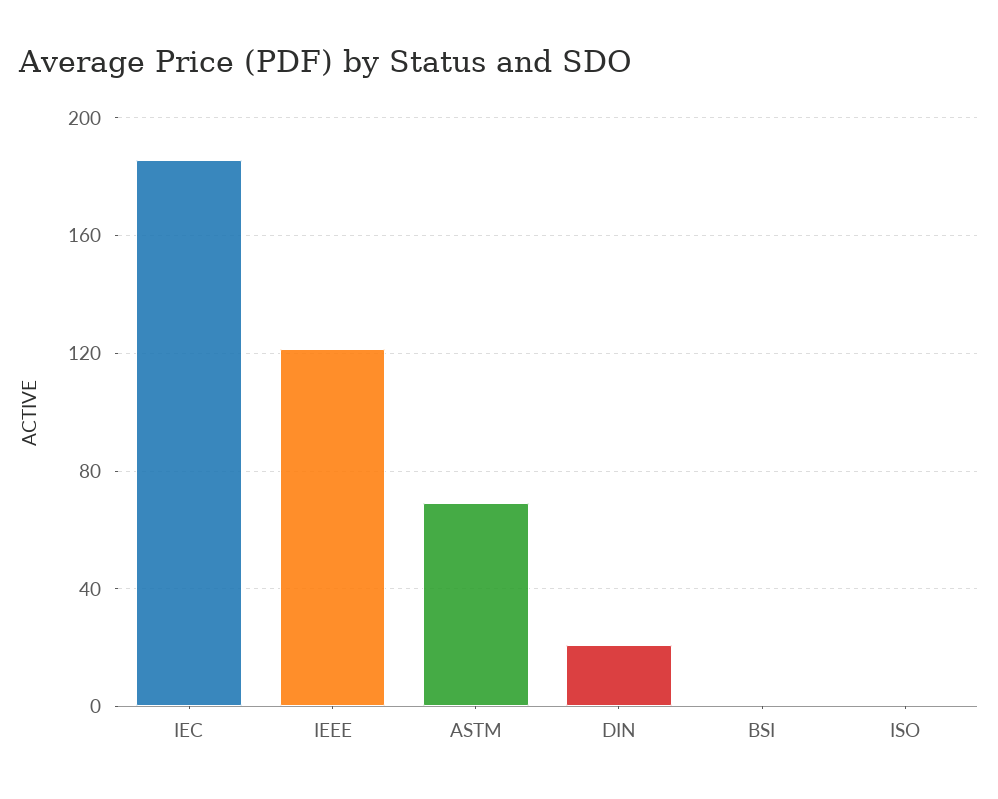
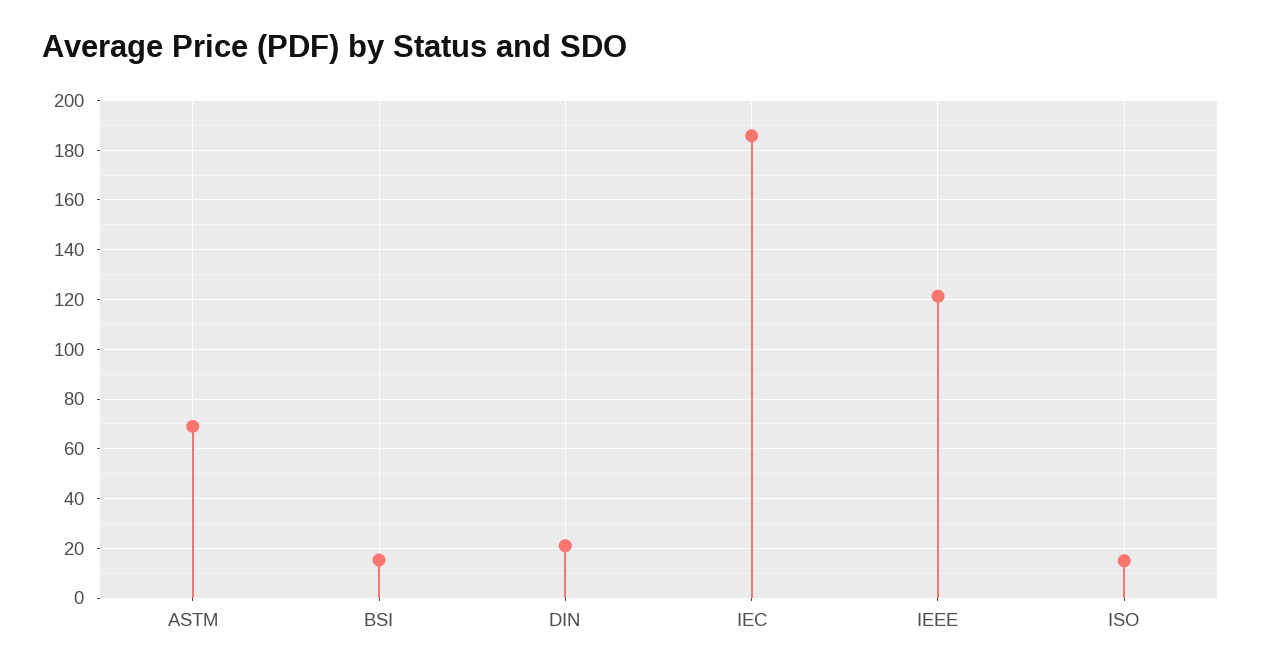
  {
    "IEC": 185,
    "IEEE": 122.5,
    "ASTM": 70,
    "DIN": 20,
-   "BSI": 0,
+   "BSI": 15,
-   "ISO": 0
+   "ISO": 15
  }

